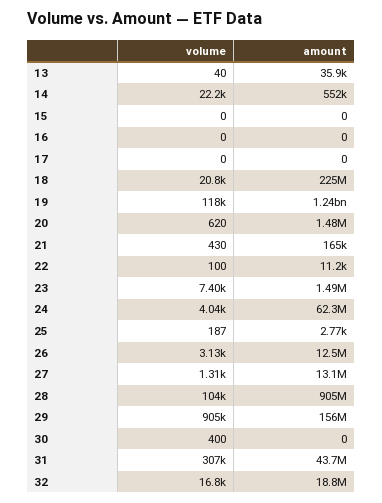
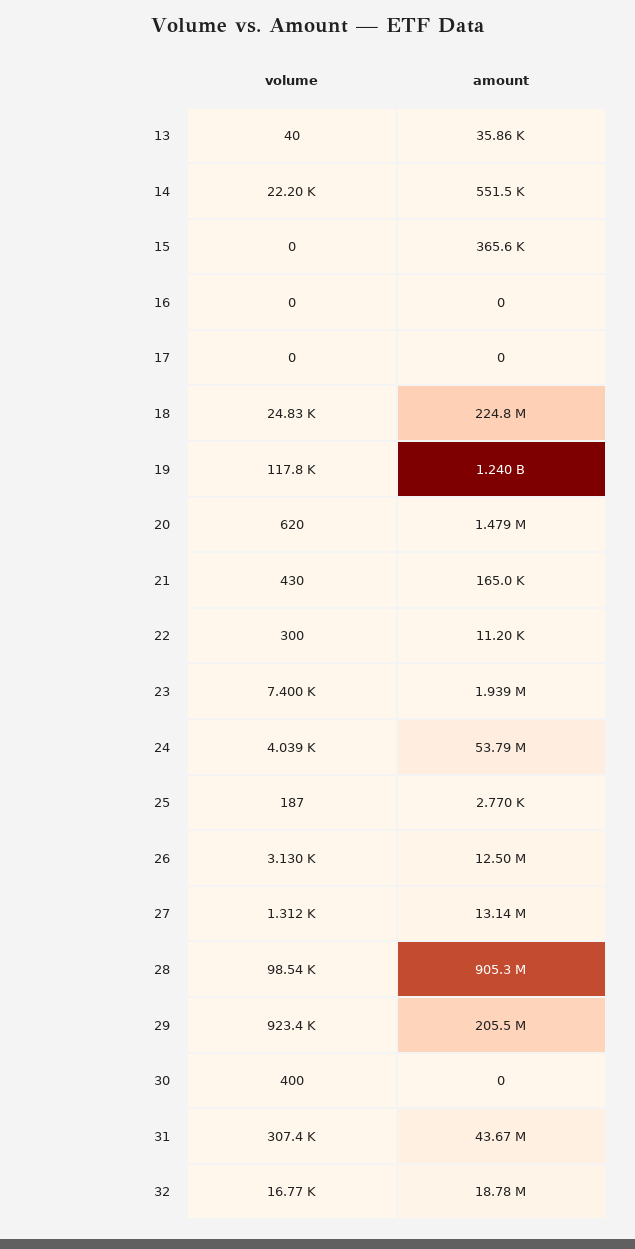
  {
    "volume": {
      "13": 40,
      "14": 22200,
      "15": 0,
      "16": 0,
      "17": 0,
-     "18": 20800,
+     "18": 24830,
      "19": 117800,
      "20": 620,
      "21": 430,
-     "22": 100,
+     "22": 300,
      "23": 7400,
      "24": 4039,
      "25": 187,
      "26": 3130,
      "27": 1312,
-     "28": 104000,
+     "28": 98540,
-     "29": 905000,
+     "29": 923400,
      "30": 400,
      "31": 307400,
      "32": 16770
    },
    "amount": {
      "13": 35860,
      "14": 551500,
-     "15": 0,
+     "15": 365600,
      "16": 0,
      "17": 0,
      "18": 224800000,
      "19": 1240000000,
      "20": 1479000,
      "21": 165000,
      "22": 11200,
-     "23": 1490000,
+     "23": 1939000,
-     "24": 62300000,
+     "24": 53790000,
      "25": 2770,
      "26": 12500000,
      "27": 13140000,
      "28": 905300000,
-     "29": 156000000,
+     "29": 205500000,
      "30": 0,
      "31": 43670000,
      "32": 18780000
    }
  }

